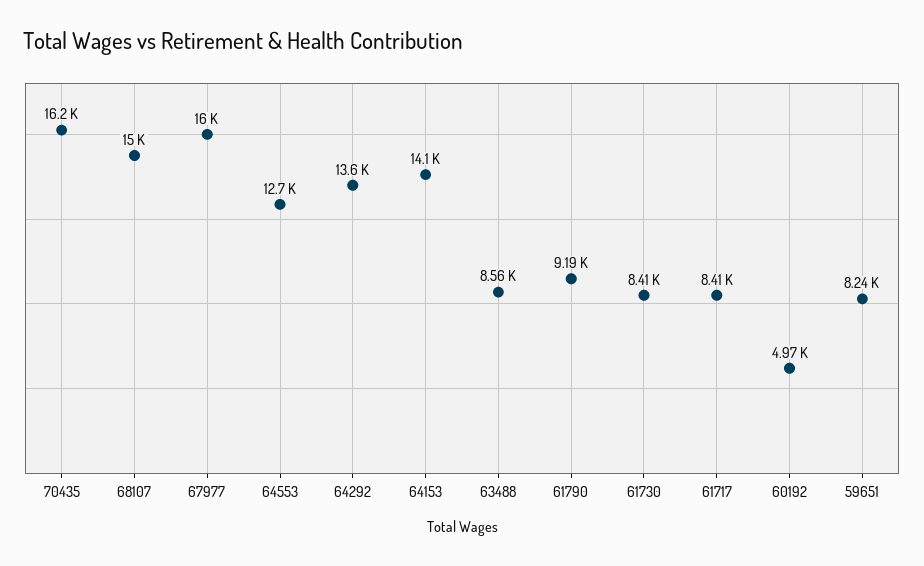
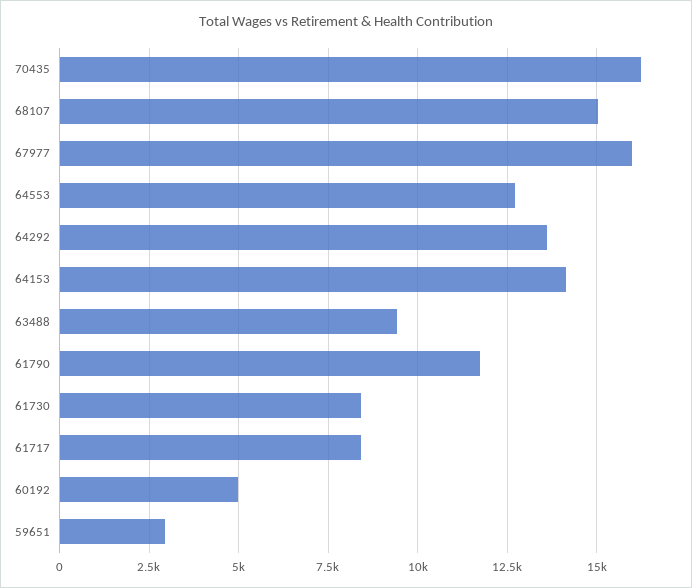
  {
    "70435": 16200,
    "68107": 15000,
    "67977": 16000,
    "64553": 12700,
    "64292": 13600,
    "64153": 14100,
-   "63488": 8560,
+   "63488": 9500,
-   "61790": 9190,
+   "61790": 11750,
    "61730": 8410,
    "61717": 8410,
    "60192": 4970,
-   "59651": 8240
+   "59651": 3000
  }

